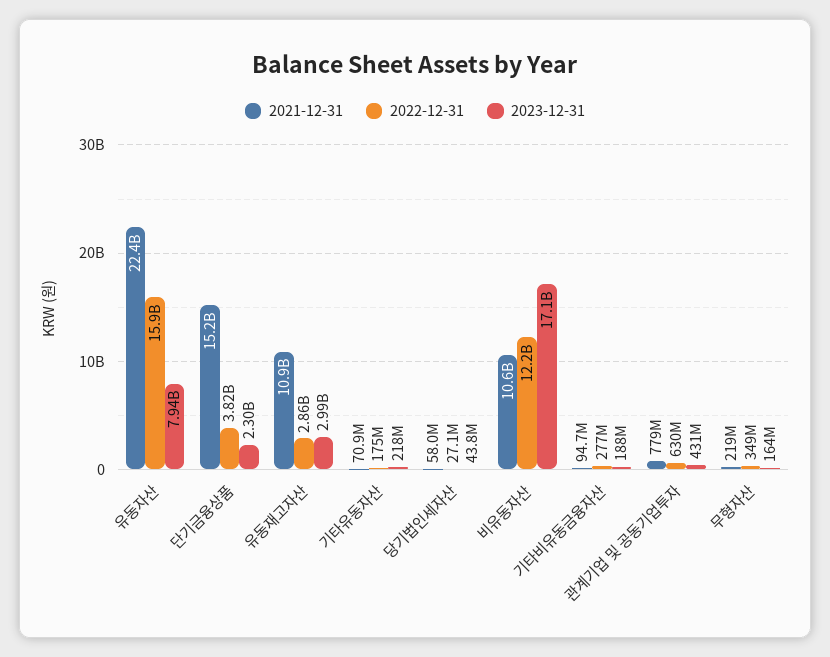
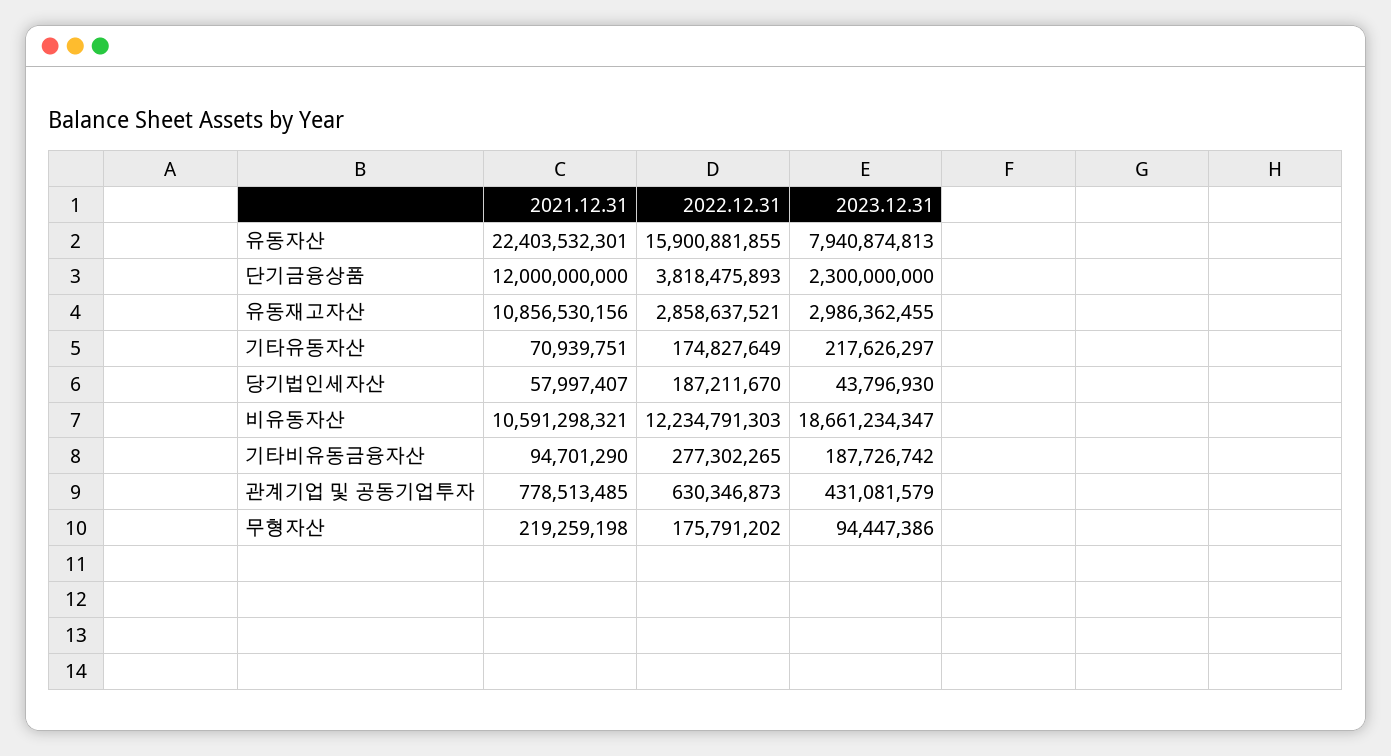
  {
    "2021-12-31": {
      "유동자산": 22403532301,
-     "단기금융상품": 15200000000,
+     "단기금융상품": 12000000000,
      "유동재고자산": 10856530156,
      "기타유동자산": 70939751,
      "당기법인세자산": 57997407,
      "비유동자산": 10591298321,
      "기타비유동금융자산": 94701290,
      "관계기업 및 공동기업투자": 778513485,
      "무형자산": 219259198
    },
    "2022-12-31": {
      "유동자산": 15900881855,
      "단기금융상품": 3818475893,
      "유동재고자산": 2858637521,
      "기타유동자산": 174827649,
-     "당기법인세자산": 27100000,
+     "당기법인세자산": 187211670,
      "비유동자산": 12234791303,
      "기타비유동금융자산": 277302265,
      "관계기업 및 공동기업투자": 630346873,
-     "무형자산": 349000000
+     "무형자산": 175791202
    },
    "2023-12-31": {
      "유동자산": 7940874813,
      "단기금융상품": 2300000000,
      "유동재고자산": 2986362455,
      "기타유동자산": 217626297,
      "당기법인세자산": 43796930,
-     "비유동자산": 17100000000,
+     "비유동자산": 18661234347,
      "기타비유동금융자산": 187726742,
      "관계기업 및 공동기업투자": 431081579,
-     "무형자산": 164000000
+     "무형자산": 94447386
    }
  }

